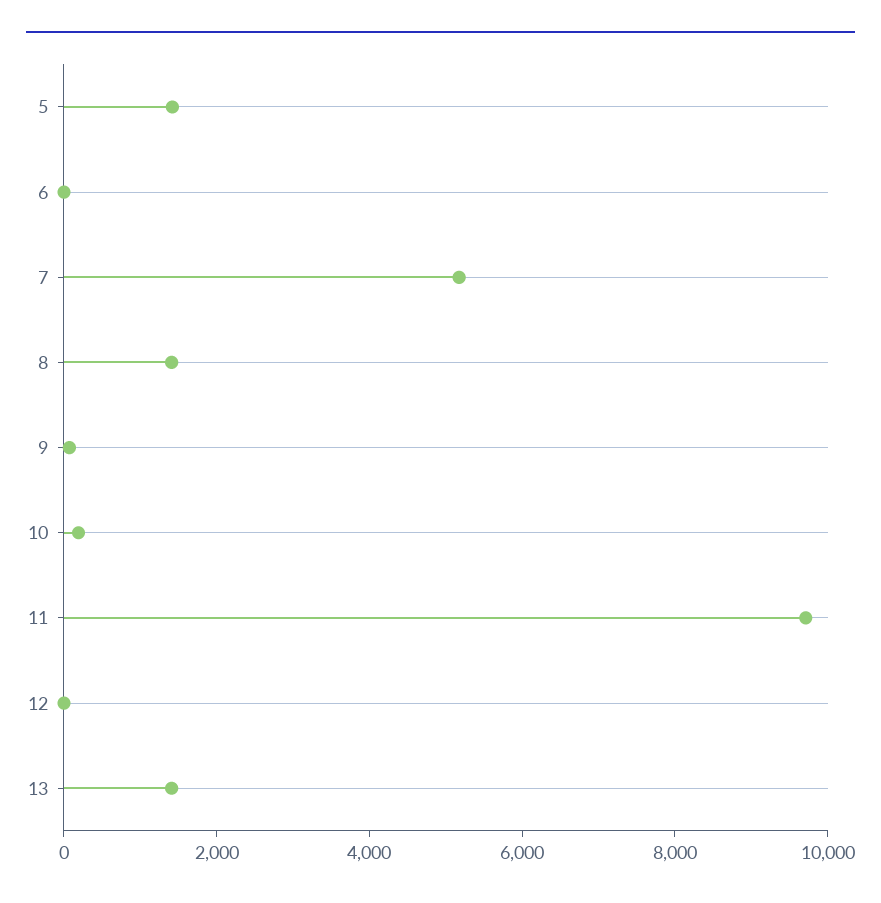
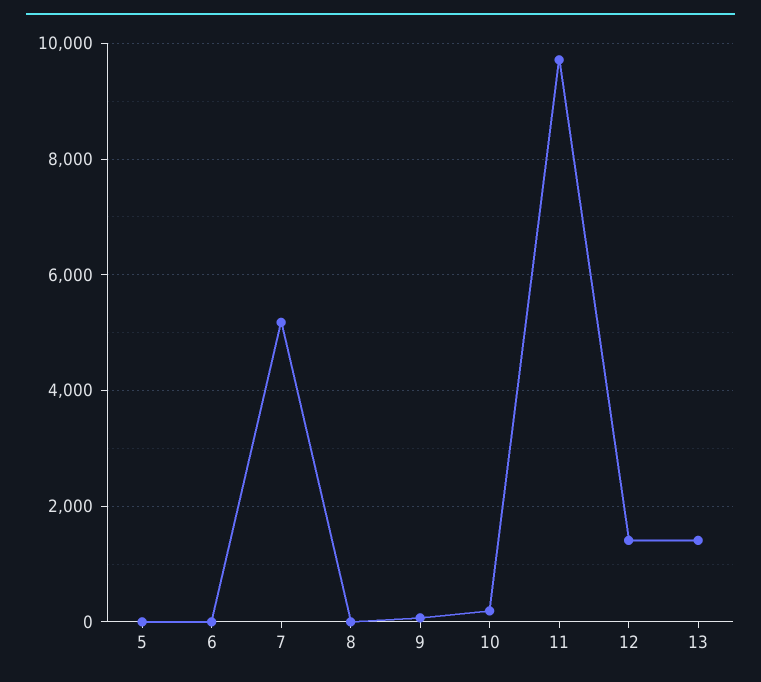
  {
-   "5": 1500,
+   "5": 0,
    "6": 0,
    "7": 5200,
-   "8": 1500,
+   "8": 0,
    "9": 0,
    "10": 200,
    "11": 9800,
-   "12": 0,
+   "12": 1400,
    "13": 1400
  }

